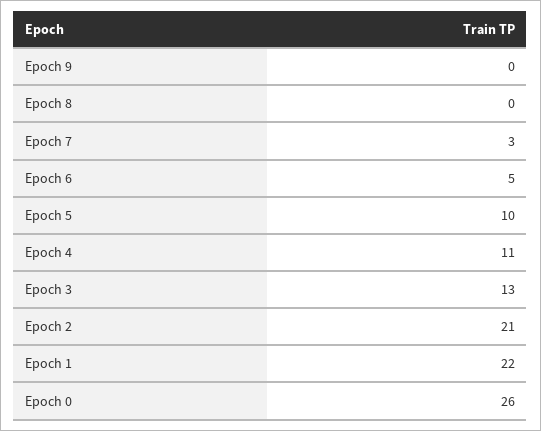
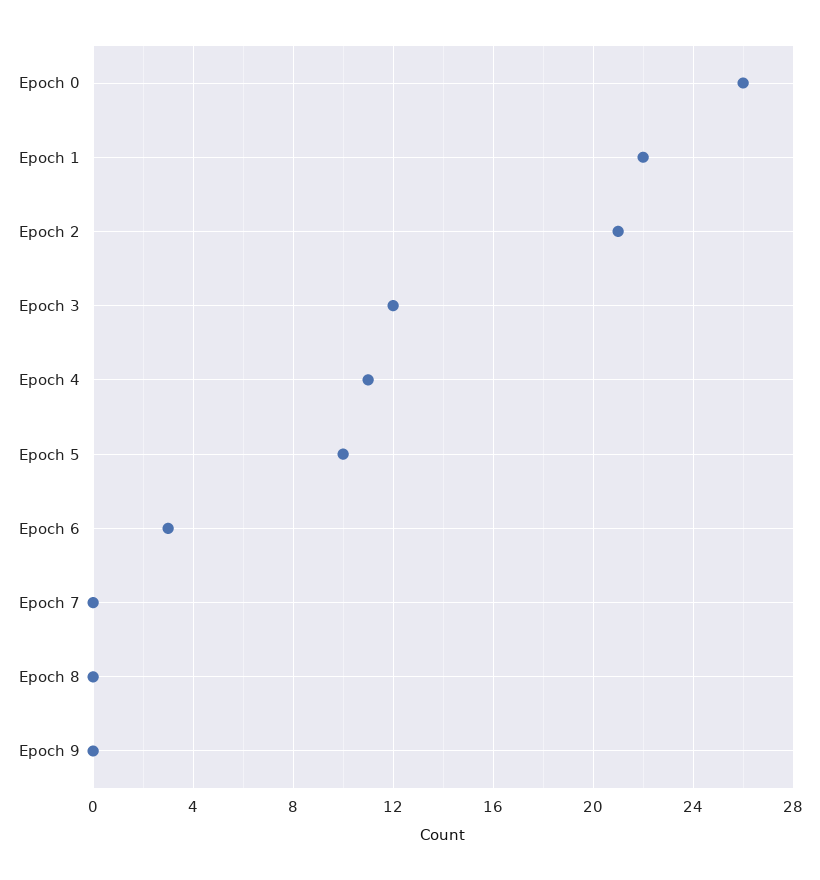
  {
    "Epoch 9": 0,
    "Epoch 8": 0,
-   "Epoch 7": 3,
+   "Epoch 7": 0,
-   "Epoch 6": 5,
+   "Epoch 6": 3,
    "Epoch 5": 10,
    "Epoch 4": 11,
-   "Epoch 3": 13,
+   "Epoch 3": 12,
    "Epoch 2": 21,
    "Epoch 1": 22,
    "Epoch 0": 26
  }

